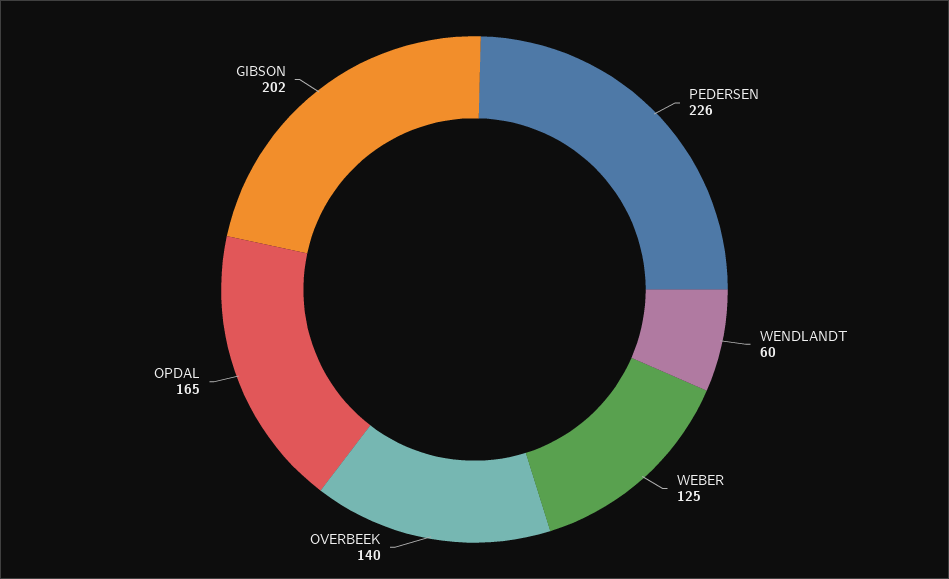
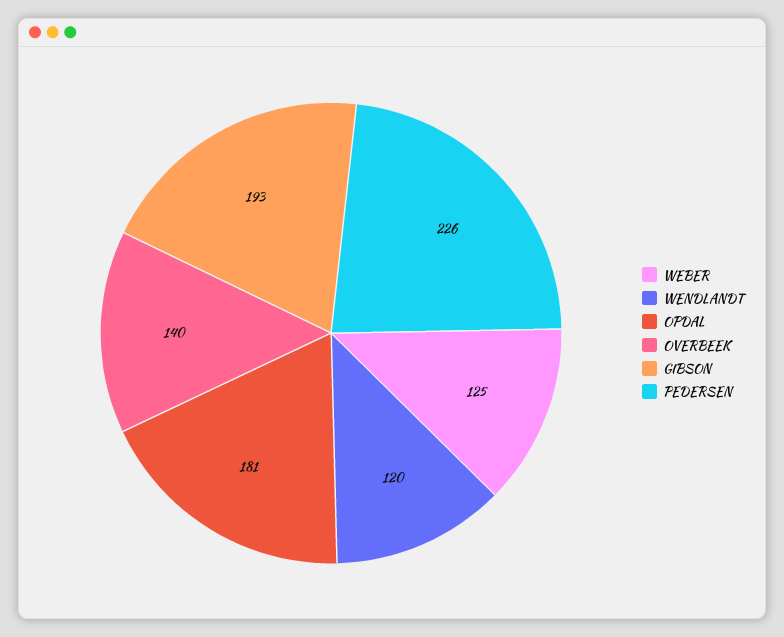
  {
    "PEDERSEN": 226,
-   "WENDLANDT": 60,
+   "WENDLANDT": 120,
    "WEBER": 125,
    "OVERBEEK": 140,
-   "OPDAL": 165,
+   "OPDAL": 181,
-   "GIBSON": 202
+   "GIBSON": 193
  }

